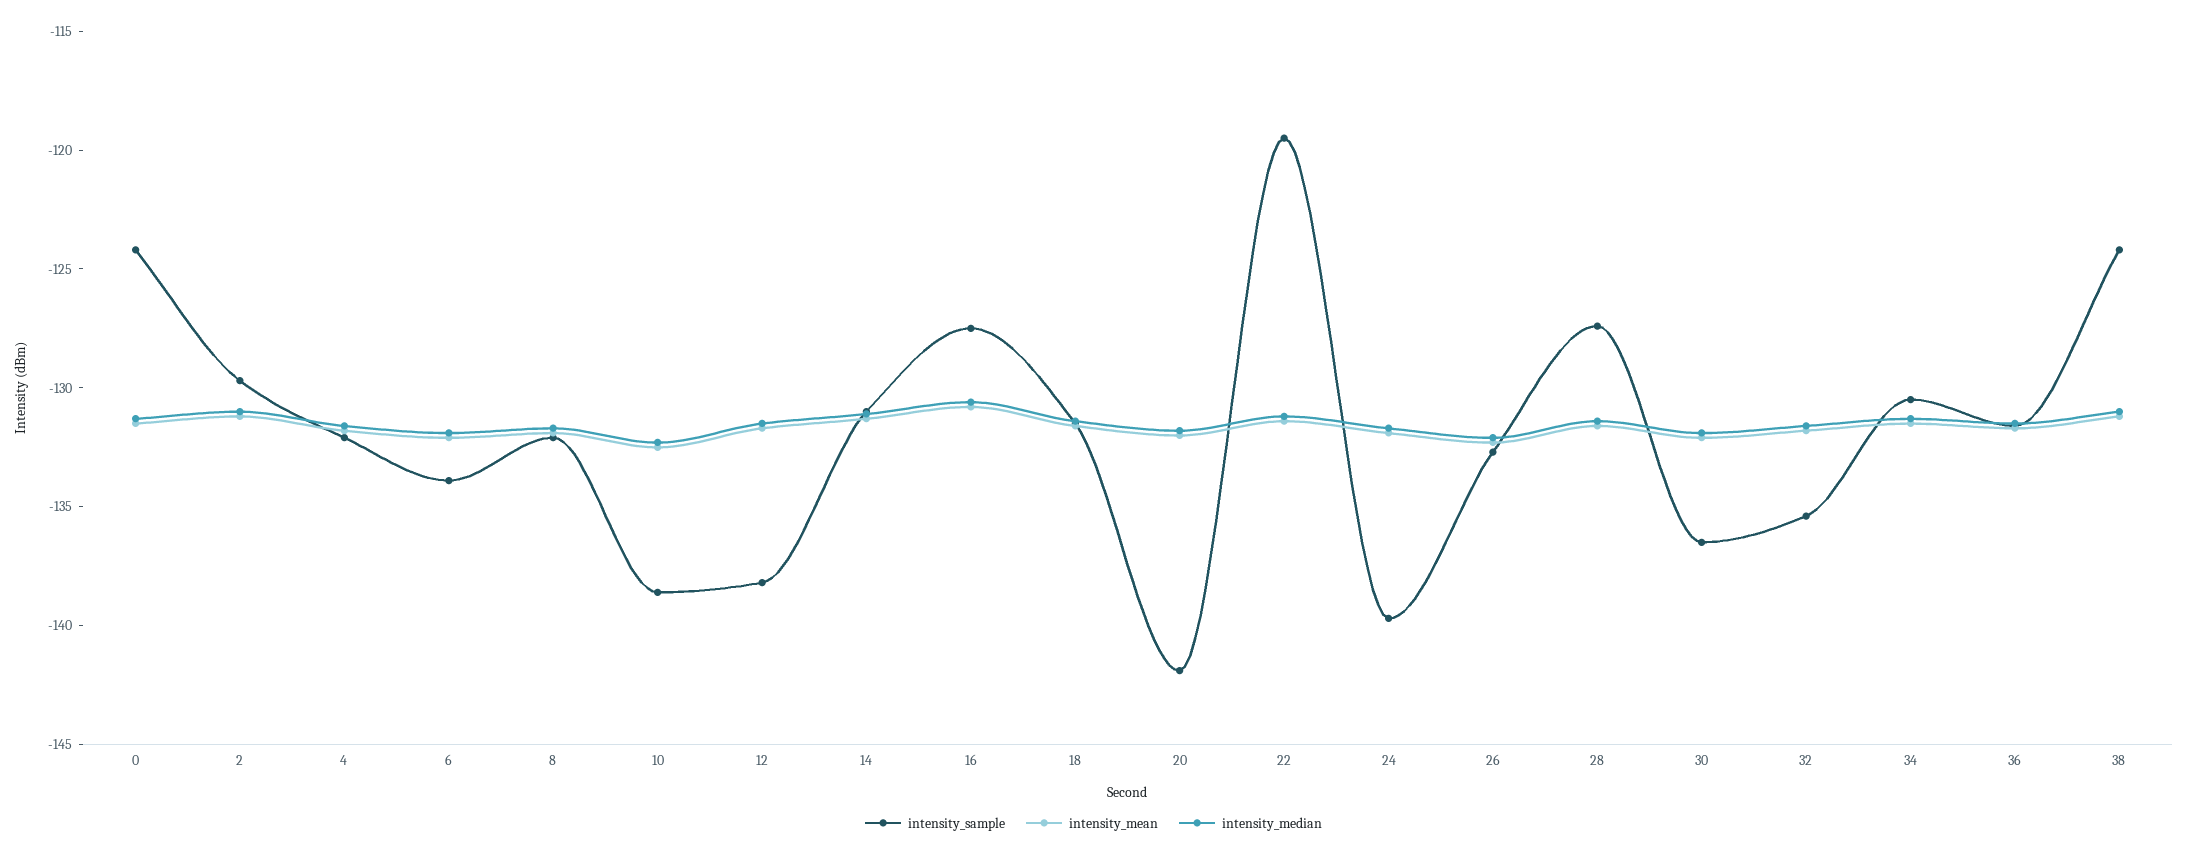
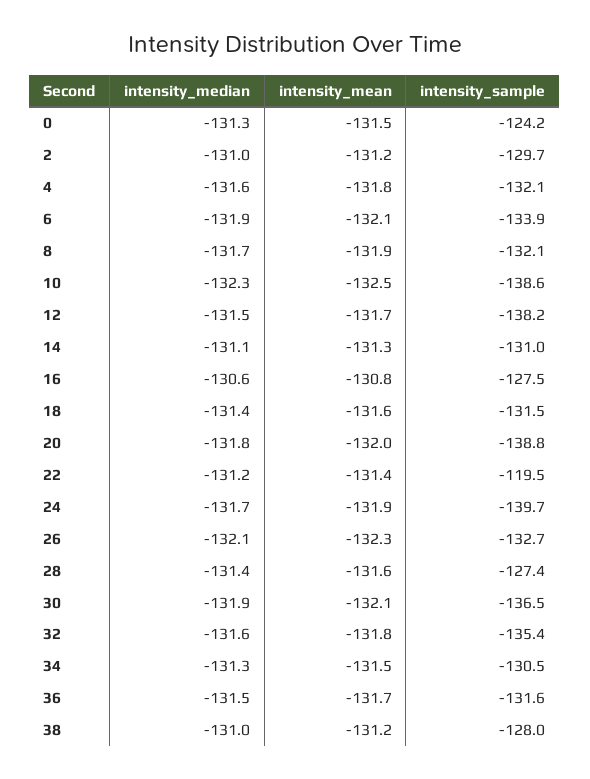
  {
    "intensity_sample": {
      "0": -124.2,
      "2": -129.7,
      "4": -132.1,
      "6": -133.9,
      "8": -132.1,
      "10": -138.6,
      "12": -138.2,
      "14": -131,
      "16": -127.5,
      "18": -131.5,
-     "20": -142,
+     "20": -138.8,
      "22": -119.5,
      "24": -139.7,
      "26": -132.7,
      "28": -127.4,
      "30": -136.5,
      "32": -135.4,
      "34": -130.5,
      "36": -131.6,
-     "38": -124
+     "38": -128
    },
    "intensity_mean": {
      "0": -131.5,
      "2": -131.2,
      "4": -131.8,
      "6": -132.1,
      "8": -131.9,
      "10": -132.5,
      "12": -131.7,
      "14": -131.3,
      "16": -130.8,
      "18": -131.6,
      "20": -132,
      "22": -131.4,
      "24": -131.9,
      "26": -132.3,
      "28": -131.6,
      "30": -132.1,
      "32": -131.8,
      "34": -131.5,
      "36": -131.7,
      "38": -131.2
    },
    "intensity_median": {
      "0": -131.3,
      "2": -131,
      "4": -131.6,
      "6": -131.9,
      "8": -131.7,
      "10": -132.3,
      "12": -131.5,
      "14": -131.1,
      "16": -130.6,
      "18": -131.4,
      "20": -131.8,
      "22": -131.2,
      "24": -131.7,
      "26": -132.1,
      "28": -131.4,
      "30": -131.9,
      "32": -131.6,
      "34": -131.3,
      "36": -131.5,
      "38": -131
    }
  }

